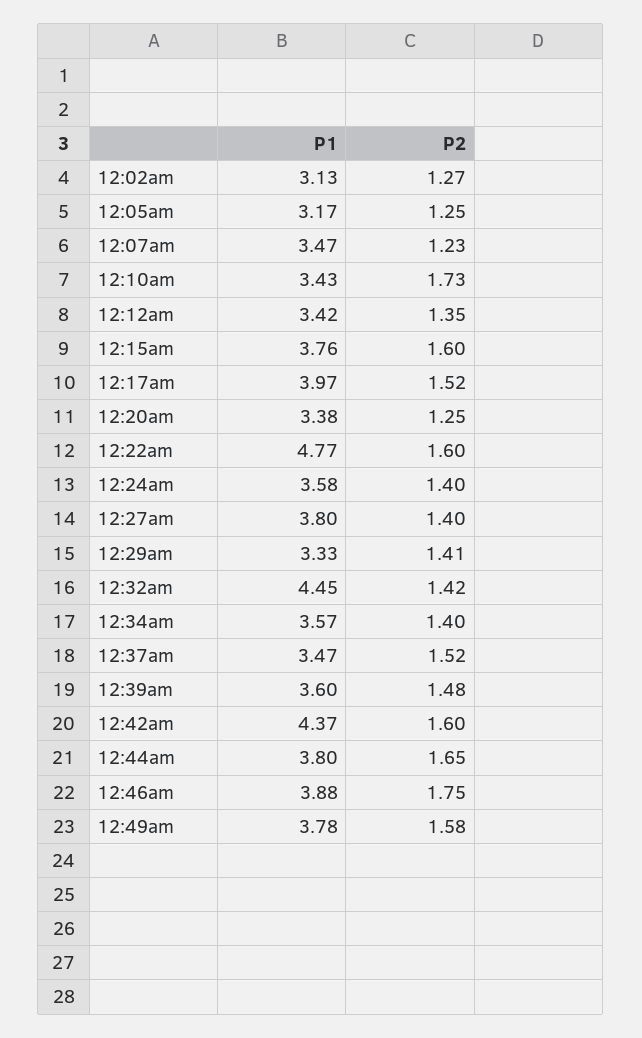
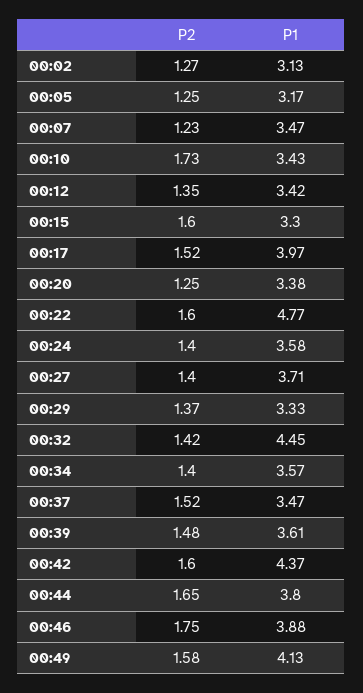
  {
    "P1": {
      "12:02am": 3.13,
      "12:05am": 3.17,
      "12:07am": 3.47,
      "12:10am": 3.43,
      "12:12am": 3.42,
-     "12:15am": 3.76,
+     "12:15am": 3.3,
      "12:17am": 3.97,
      "12:20am": 3.38,
      "12:22am": 4.77,
      "12:24am": 3.58,
-     "12:27am": 3.8,
+     "12:27am": 3.71,
      "12:29am": 3.33,
      "12:32am": 4.45,
      "12:34am": 3.57,
      "12:37am": 3.47,
-     "12:39am": 3.6,
+     "12:39am": 3.61,
      "12:42am": 4.37,
      "12:44am": 3.8,
      "12:46am": 3.88,
-     "12:49am": 3.78
+     "12:49am": 4.13
    },
    "P2": {
      "12:02am": 1.27,
      "12:05am": 1.25,
      "12:07am": 1.23,
      "12:10am": 1.73,
      "12:12am": 1.35,
      "12:15am": 1.6,
      "12:17am": 1.52,
      "12:20am": 1.25,
      "12:22am": 1.6,
      "12:24am": 1.4,
      "12:27am": 1.4,
-     "12:29am": 1.41,
+     "12:29am": 1.37,
      "12:32am": 1.42,
      "12:34am": 1.4,
      "12:37am": 1.52,
      "12:39am": 1.48,
      "12:42am": 1.6,
      "12:44am": 1.65,
      "12:46am": 1.75,
      "12:49am": 1.58
    }
  }

